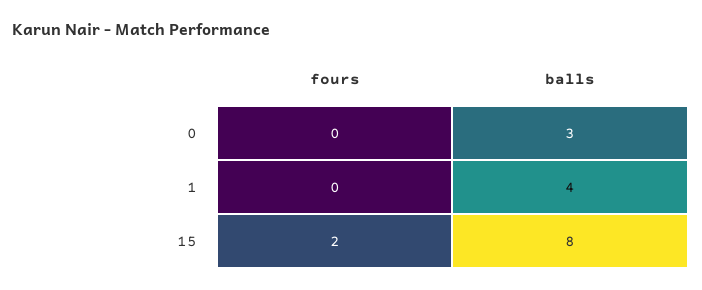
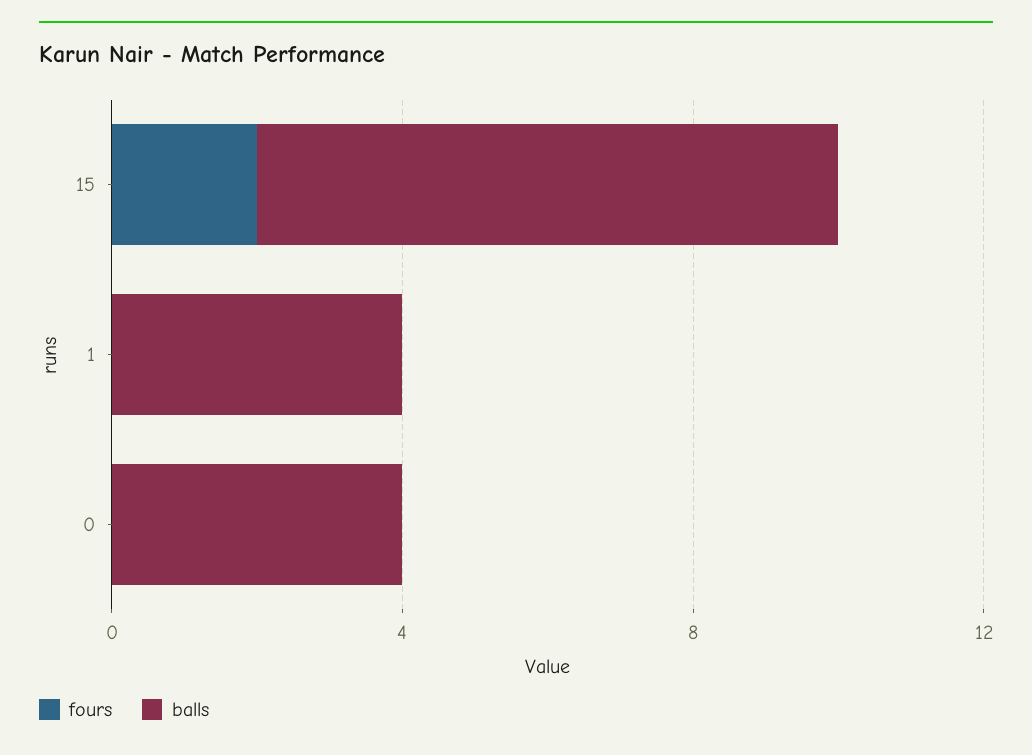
  {
    "fours": {
      "0": 0,
      "1": 0,
      "15": 2
    },
    "balls": {
-     "0": 3,
+     "0": 4,
      "1": 4,
      "15": 8
    }
  }

